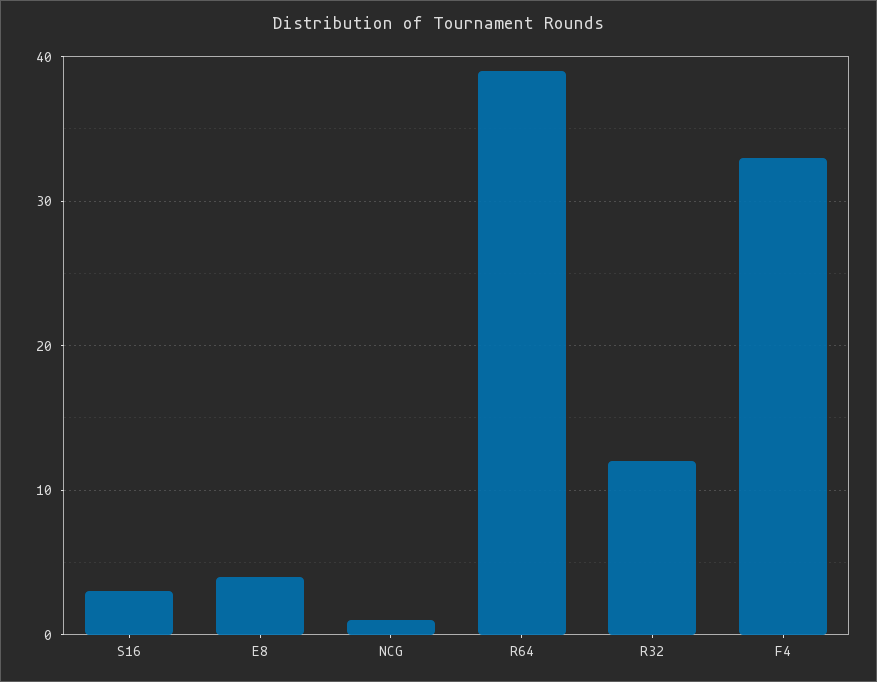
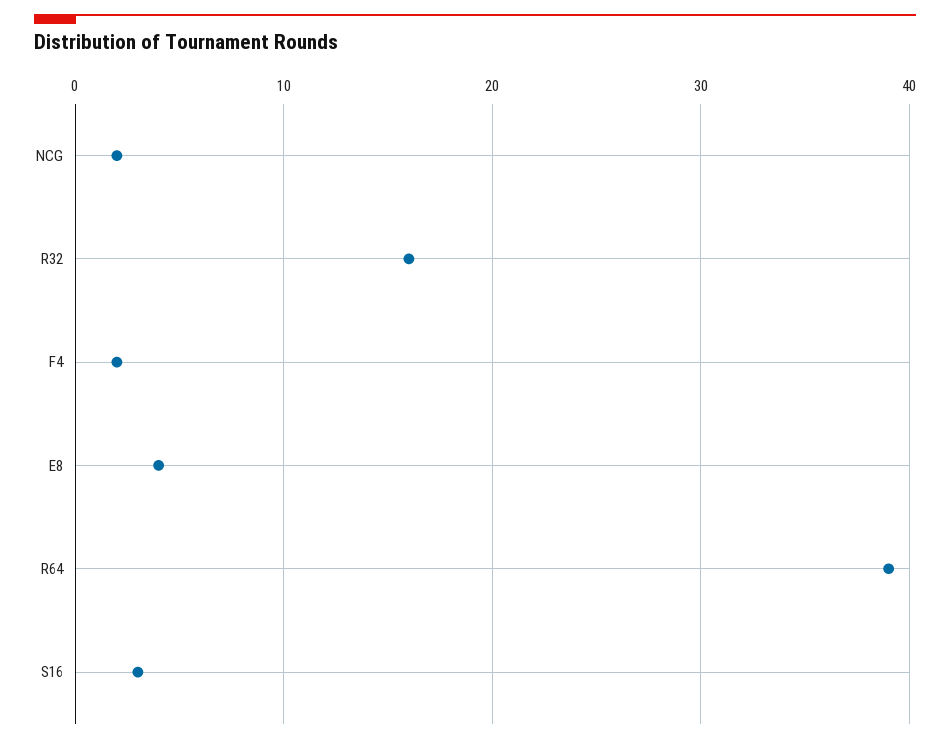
  {
    "S16": 3,
    "E8": 4,
-   "NCG": 1,
+   "NCG": 2,
    "R64": 39,
-   "R32": 12,
+   "R32": 16,
-   "F4": 33
+   "F4": 2
  }

